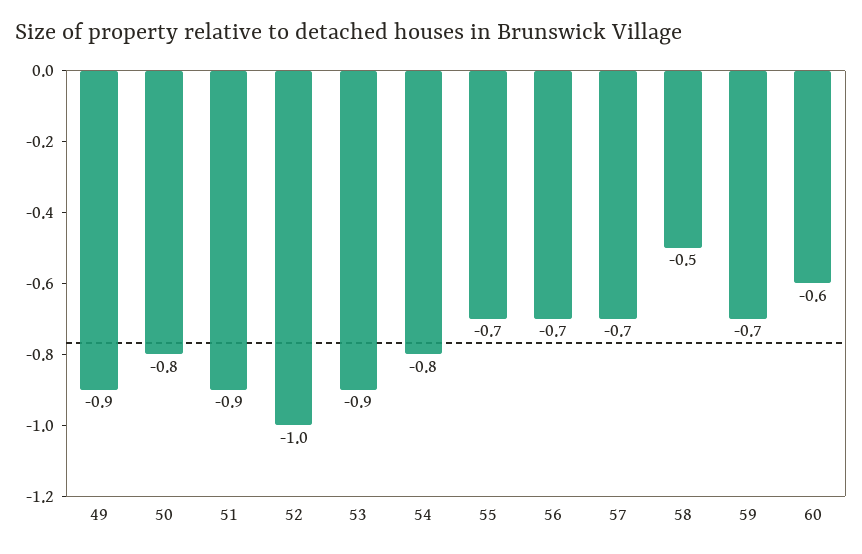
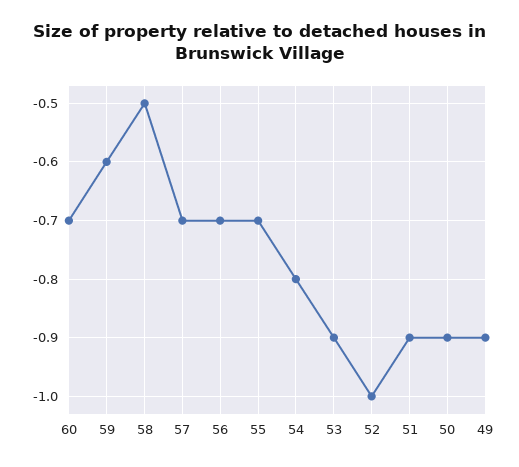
  {
    "49": -0.9,
-   "50": -0.8,
+   "50": -0.9,
    "51": -0.9,
    "52": -1,
    "53": -0.9,
    "54": -0.8,
    "55": -0.7,
    "56": -0.7,
    "57": -0.7,
    "58": -0.5,
-   "59": -0.7,
+   "59": -0.6,
-   "60": -0.6
+   "60": -0.7
  }

